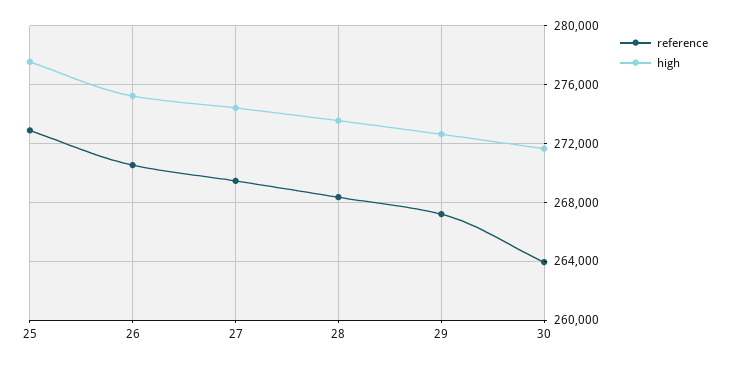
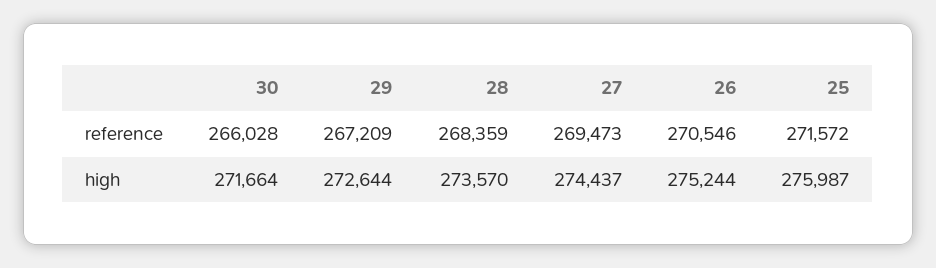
  {
    "reference": {
-     "25": 273000,
+     "25": 271572,
      "26": 270546,
      "27": 269473,
      "28": 268359,
      "29": 267209,
-     "30": 264000
+     "30": 266028
    },
    "high": {
-     "25": 277500,
+     "25": 275987,
      "26": 275244,
      "27": 274437,
      "28": 273570,
      "29": 272644,
      "30": 271664
    }
  }

